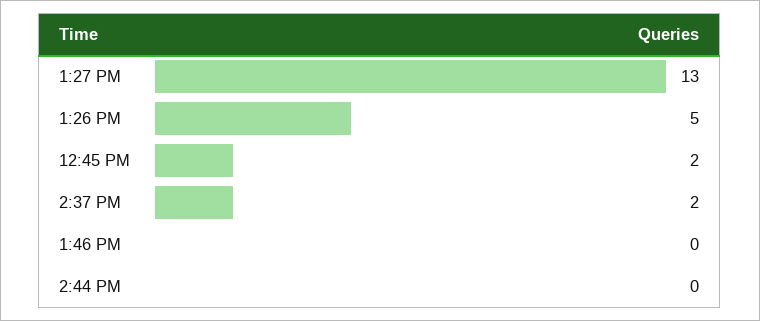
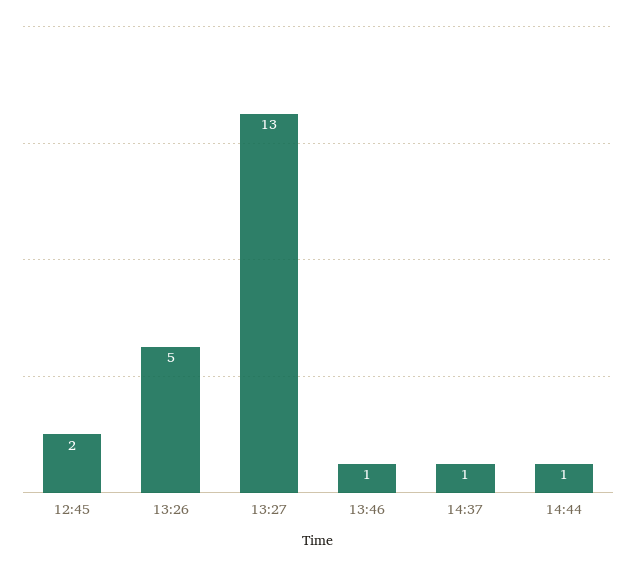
  {
    "1:27 PM": 13,
    "1:26 PM": 5,
    "12:45 PM": 2,
-   "2:37 PM": 2,
+   "2:37 PM": 1,
-   "1:46 PM": 0,
+   "1:46 PM": 1,
-   "2:44 PM": 0
+   "2:44 PM": 1
  }

